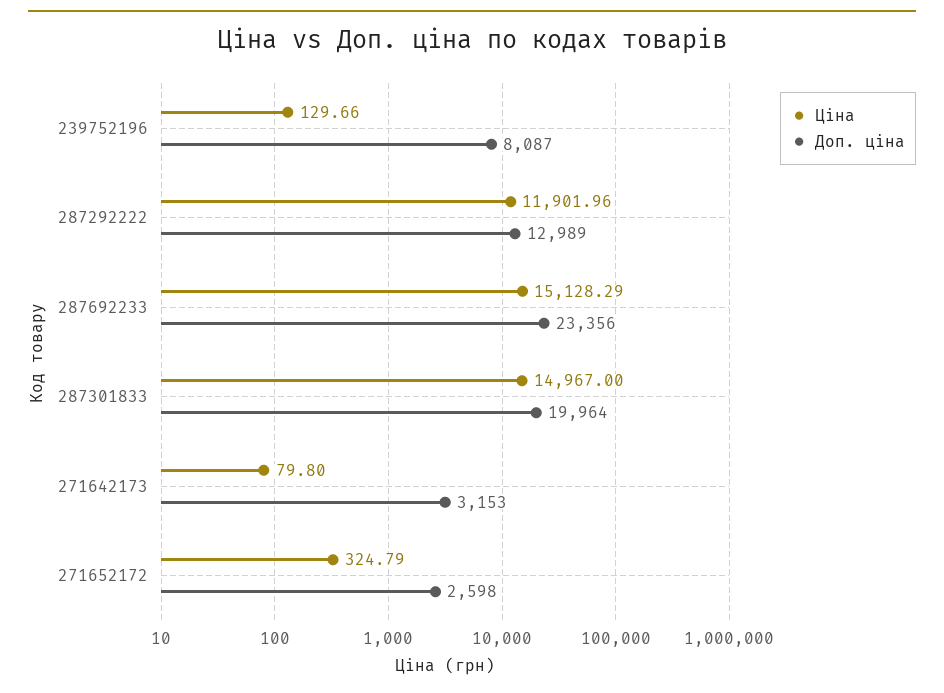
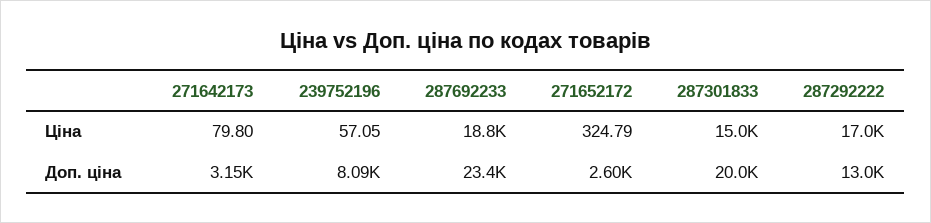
  {
    "Ціна": {
-     "239752196": 129.66,
+     "239752196": 57.05,
-     "287292222": 11901.96,
+     "287292222": 17000,
-     "287692233": 15128.29,
+     "287692233": 18800,
      "287301833": 14967,
      "271642173": 79.8,
      "271652172": 324.79
    },
    "Доп. ціна": {
      "239752196": 8087,
      "287292222": 12989,
      "287692233": 23356,
      "287301833": 19964,
      "271642173": 3153,
      "271652172": 2598
    }
  }

